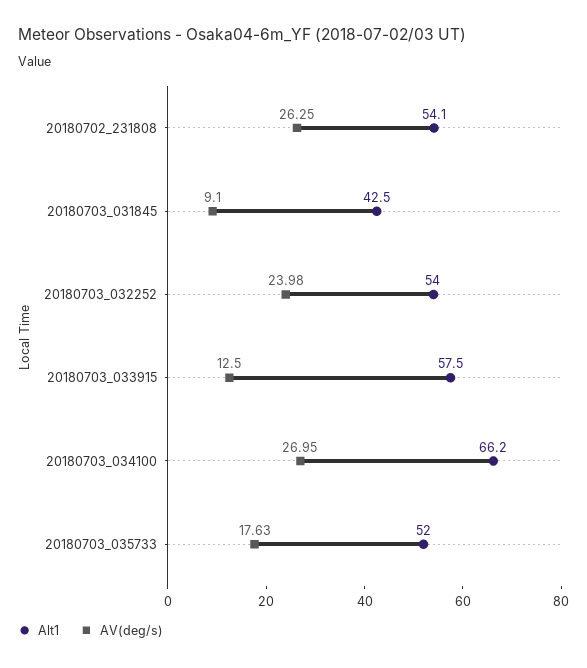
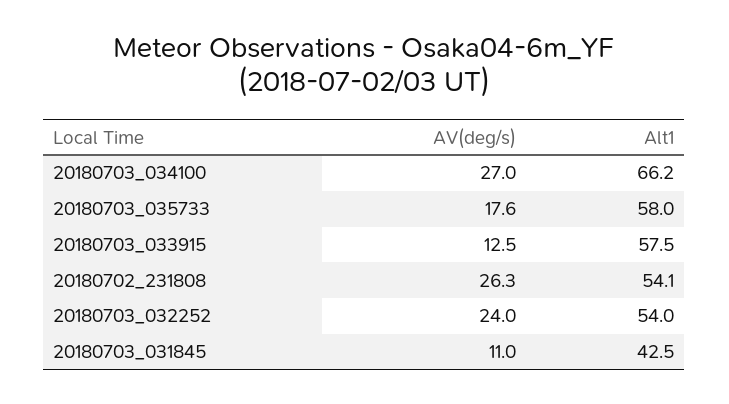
  {
    "Alt1": {
      "20180702_231808": 54.1,
      "20180703_031845": 42.5,
      "20180703_032252": 54,
      "20180703_033915": 57.5,
      "20180703_034100": 66.2,
-     "20180703_035733": 52
+     "20180703_035733": 58
    },
    "AV(deg/s)": {
      "20180702_231808": 26.25,
-     "20180703_031845": 9.1,
+     "20180703_031845": 11,
      "20180703_032252": 23.98,
      "20180703_033915": 12.5,
      "20180703_034100": 26.95,
      "20180703_035733": 17.63
    }
  }

